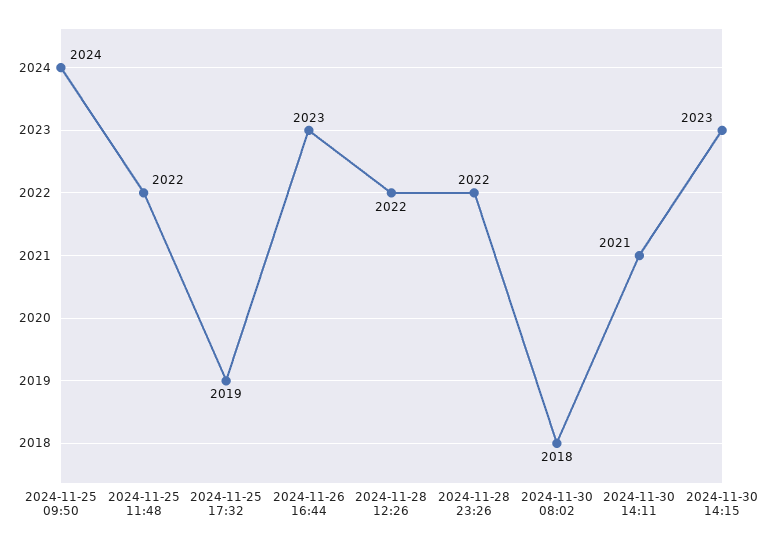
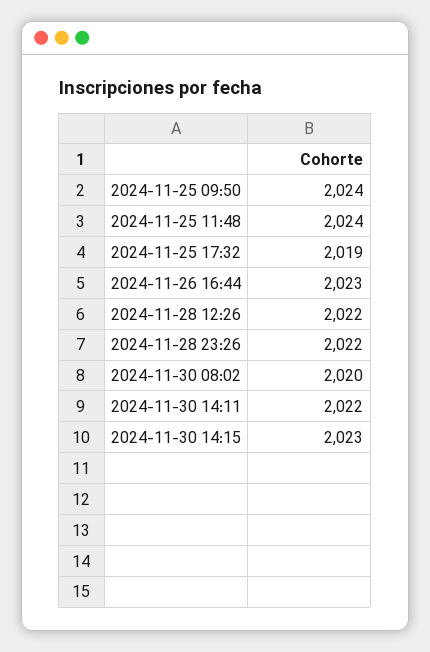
  {
    "2024-11-25 09:50": 2024,
-   "2024-11-25 11:48": 2022,
+   "2024-11-25 11:48": 2024,
    "2024-11-25 17:32": 2019,
    "2024-11-26 16:44": 2023,
    "2024-11-28 12:26": 2022,
    "2024-11-28 23:26": 2022,
-   "2024-11-30 08:02": 2018,
+   "2024-11-30 08:02": 2020,
-   "2024-11-30 14:11": 2021,
+   "2024-11-30 14:11": 2022,
    "2024-11-30 14:15": 2023
  }

